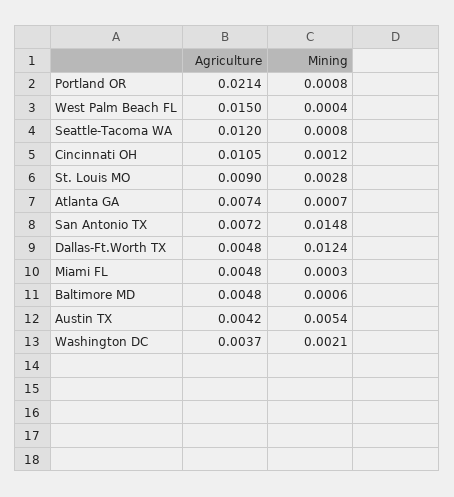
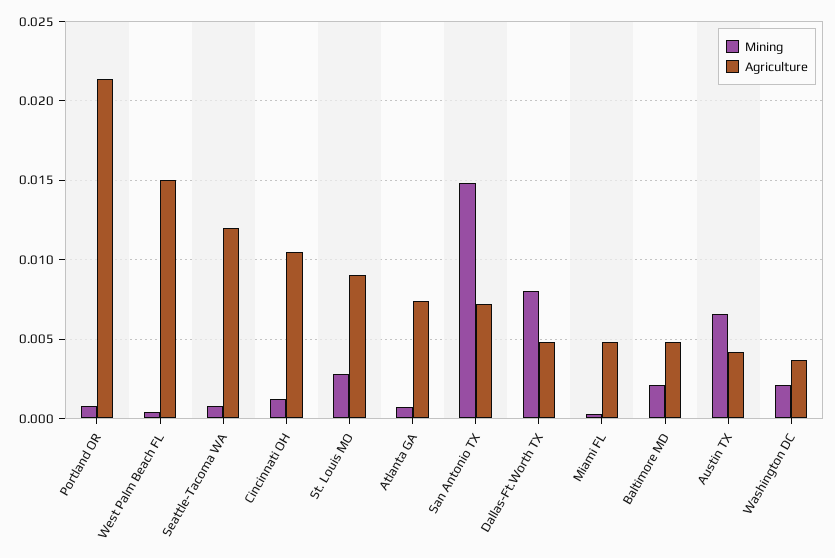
  {
    "Agriculture": {
      "Portland OR": 0.0214,
      "West Palm Beach FL": 0.015,
      "Seattle-Tacoma WA": 0.012,
      "Cincinnati OH": 0.0105,
      "St. Louis MO": 0.009,
      "Atlanta GA": 0.0074,
      "San Antonio TX": 0.0072,
      "Dallas-Ft.Worth TX": 0.0048,
      "Miami FL": 0.0048,
      "Baltimore MD": 0.0048,
      "Austin TX": 0.0042,
      "Washington DC": 0.0037
    },
    "Mining": {
      "Portland OR": 0.0008,
      "West Palm Beach FL": 0.0004,
      "Seattle-Tacoma WA": 0.0008,
      "Cincinnati OH": 0.0012,
      "St. Louis MO": 0.0028,
      "Atlanta GA": 0.0007,
      "San Antonio TX": 0.0148,
-     "Dallas-Ft.Worth TX": 0.0124,
+     "Dallas-Ft.Worth TX": 0.008,
      "Miami FL": 0.0003,
-     "Baltimore MD": 0.0006,
+     "Baltimore MD": 0.002,
-     "Austin TX": 0.0054,
+     "Austin TX": 0.0065,
      "Washington DC": 0.0021
    }
  }

